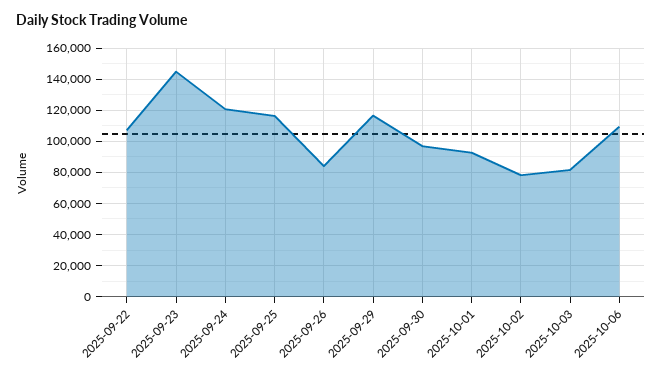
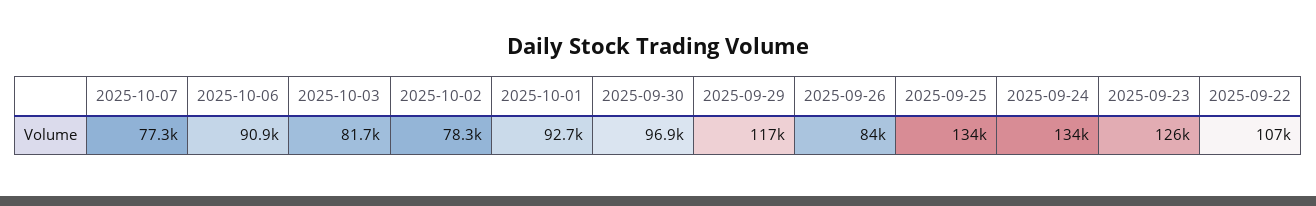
  {
    "2025-09-22": 107000,
-   "2025-09-23": 145000,
+   "2025-09-23": 126000,
-   "2025-09-24": 120000,
+   "2025-09-24": 134000,
-   "2025-09-25": 115000,
+   "2025-09-25": 134000,
    "2025-09-26": 84000,
    "2025-09-29": 117000,
    "2025-09-30": 96900,
    "2025-10-01": 92700,
    "2025-10-02": 78300,
    "2025-10-03": 81700,
-   "2025-10-06": 110000
+   "2025-10-06": 90900,
+   "2025-10-07": 77300
  }

